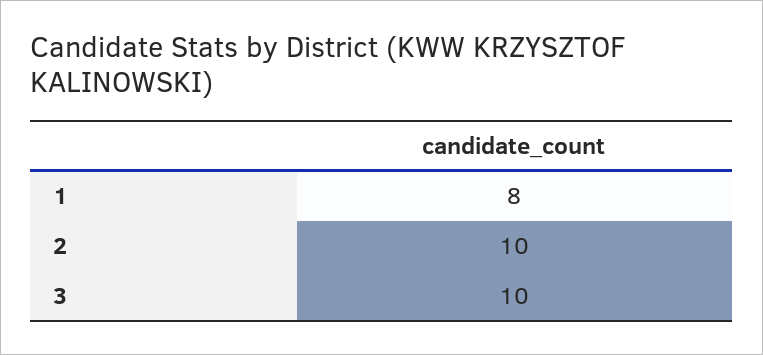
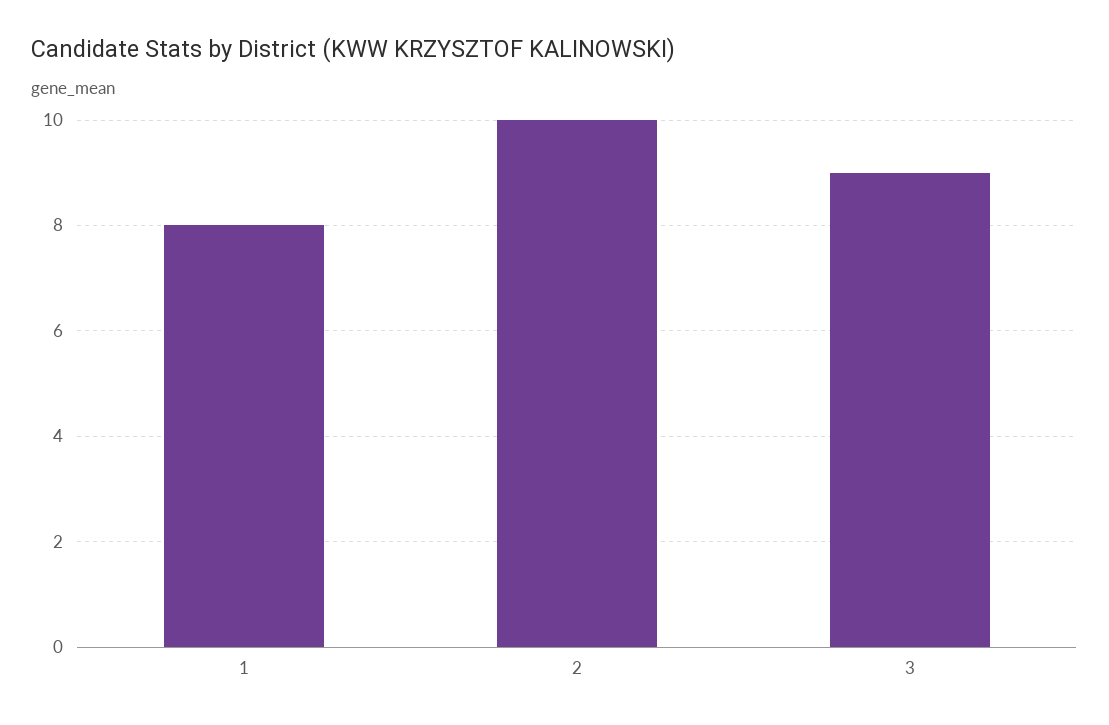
  {
    "1": 8,
    "2": 10,
-   "3": 10
+   "3": 9
  }

